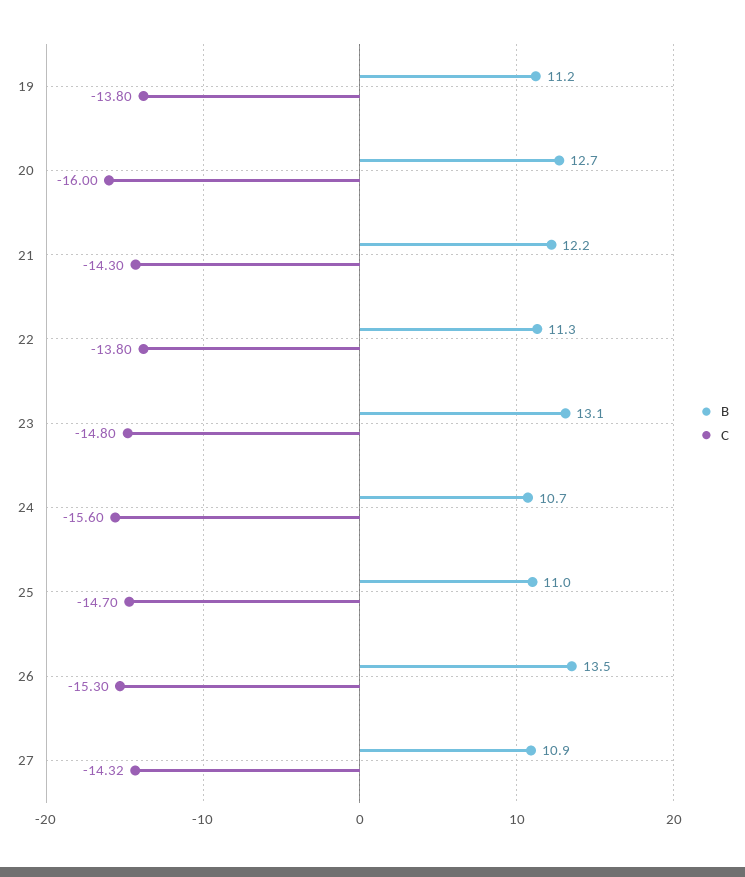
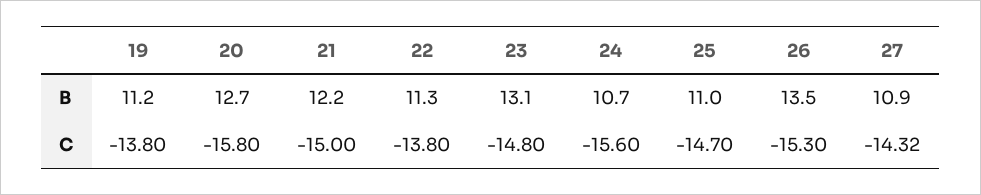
  {
    "B": {
      "19": 11.2,
      "20": 12.7,
      "21": 12.2,
      "22": 11.3,
      "23": 13.1,
      "24": 10.7,
      "25": 11,
      "26": 13.5,
      "27": 10.9
    },
    "C": {
      "19": -13.8,
-     "20": -16,
+     "20": -15.8,
-     "21": -14.3,
+     "21": -15,
      "22": -13.8,
      "23": -14.8,
      "24": -15.6,
      "25": -14.7,
      "26": -15.3,
      "27": -14.32
    }
  }

